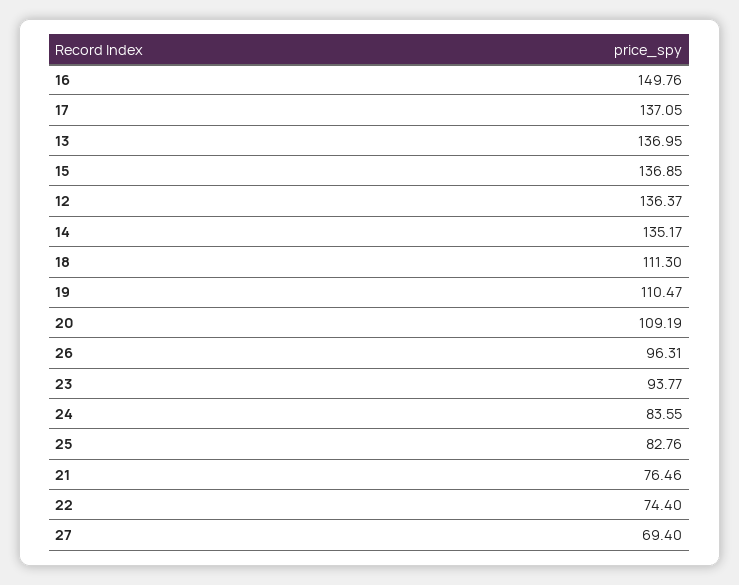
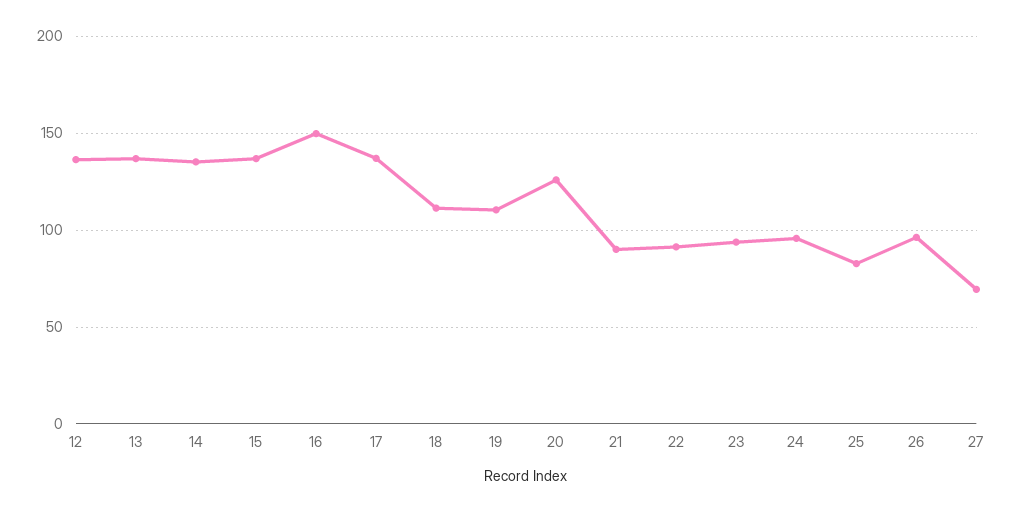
  {
    "16": 149.76,
    "17": 137.05,
    "13": 136.95,
    "15": 136.85,
    "12": 136.37,
    "14": 135.17,
    "18": 111.3,
    "19": 110.47,
-   "20": 109.19,
+   "20": 125,
    "26": 96.31,
    "23": 93.77,
-   "24": 83.55,
+   "24": 95,
    "25": 82.76,
-   "21": 76.46,
+   "21": 90,
-   "22": 74.4,
+   "22": 90,
    "27": 69.4
  }

